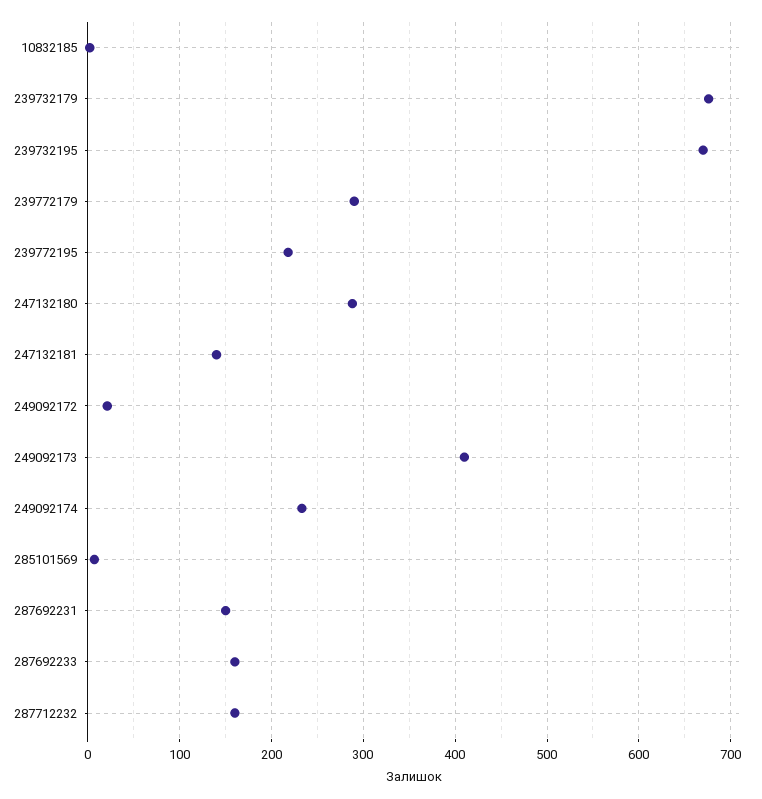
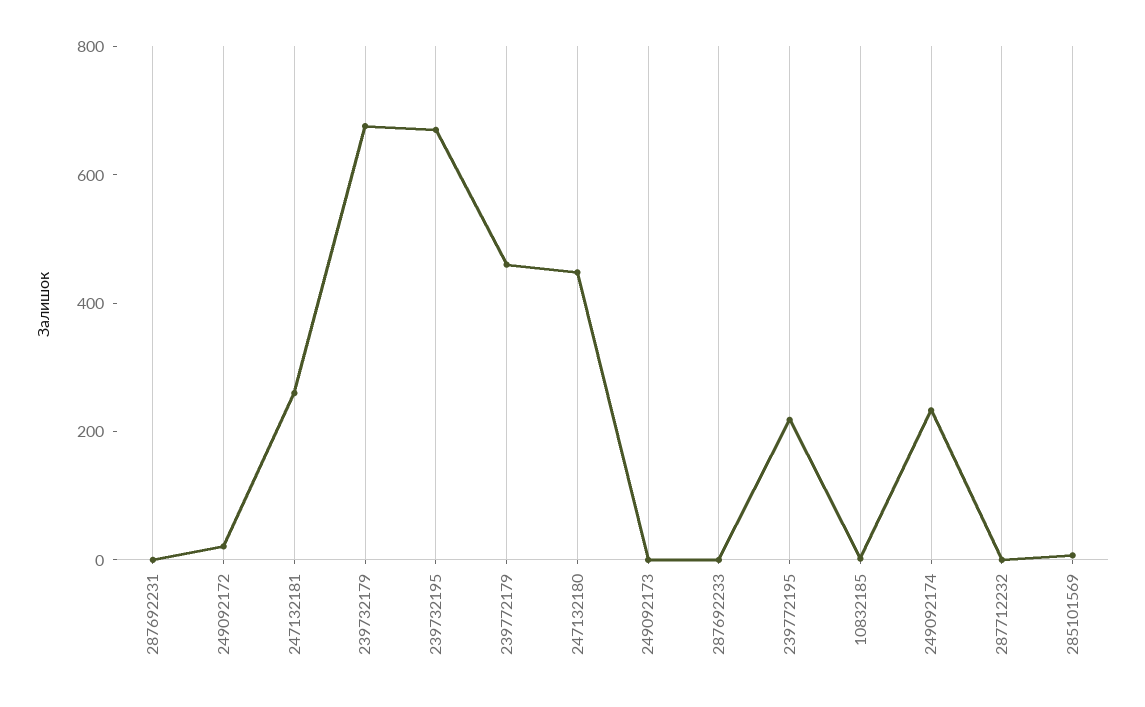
  {
    "10832185": 0,
    "239732179": 680,
    "239732195": 670,
-   "239772179": 290,
+   "239772179": 450,
    "239772195": 220,
-   "247132180": 290,
+   "247132180": 450,
-   "247132181": 140,
+   "247132181": 250,
    "249092172": 20,
-   "249092173": 410,
+   "249092173": 0,
    "249092174": 230,
    "285101569": 10,
-   "287692231": 150,
+   "287692231": 0,
-   "287692233": 160,
+   "287692233": 0,
-   "287712232": 160
+   "287712232": 0
  }

